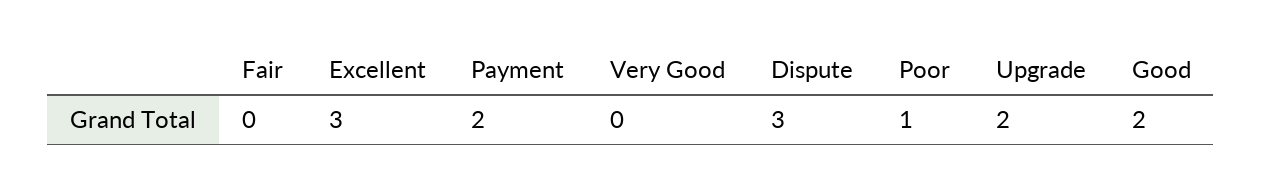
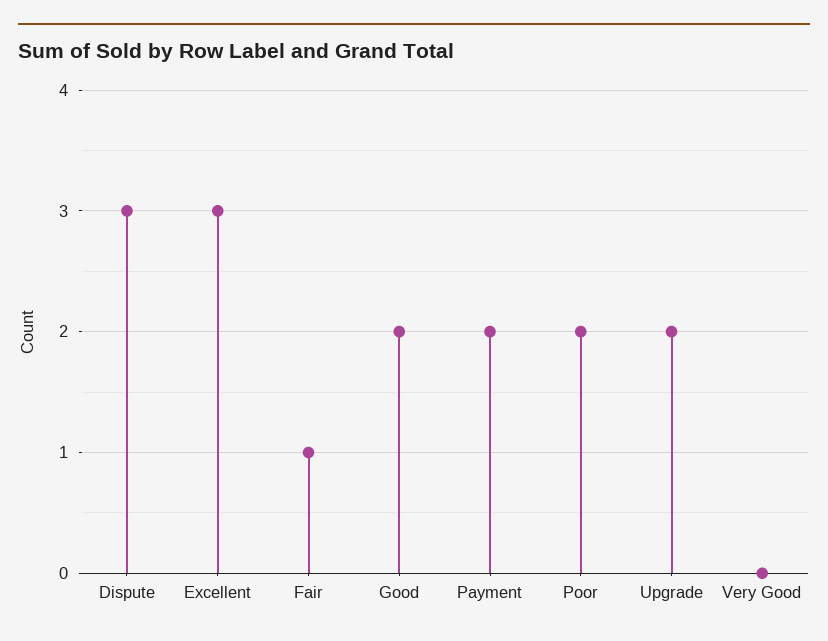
  {
-   "Fair": 0,
+   "Fair": 1,
    "Excellent": 3,
    "Payment": 2,
    "Very Good": 0,
    "Dispute": 3,
-   "Poor": 1,
+   "Poor": 2,
    "Upgrade": 2,
    "Good": 2
  }

